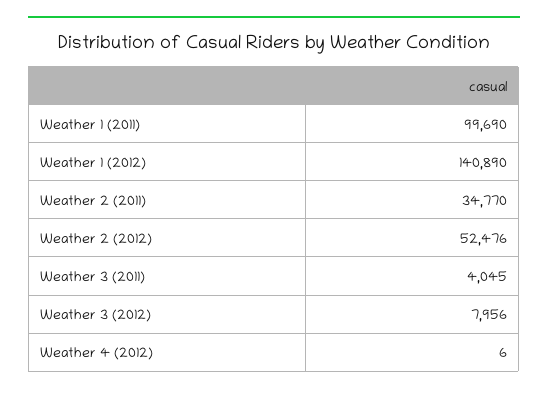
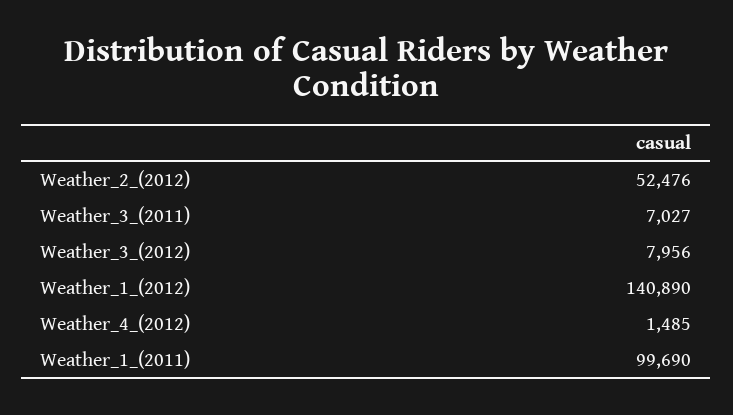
  {
    "Weather 1 (2011)": 99690,
    "Weather 1 (2012)": 140890,
-   "Weather 2 (2011)": 34770,
    "Weather 2 (2012)": 52476,
-   "Weather 3 (2011)": 4045,
+   "Weather 3 (2011)": 7027,
    "Weather 3 (2012)": 7956,
-   "Weather 4 (2012)": 6
+   "Weather 4 (2012)": 1485
  }

